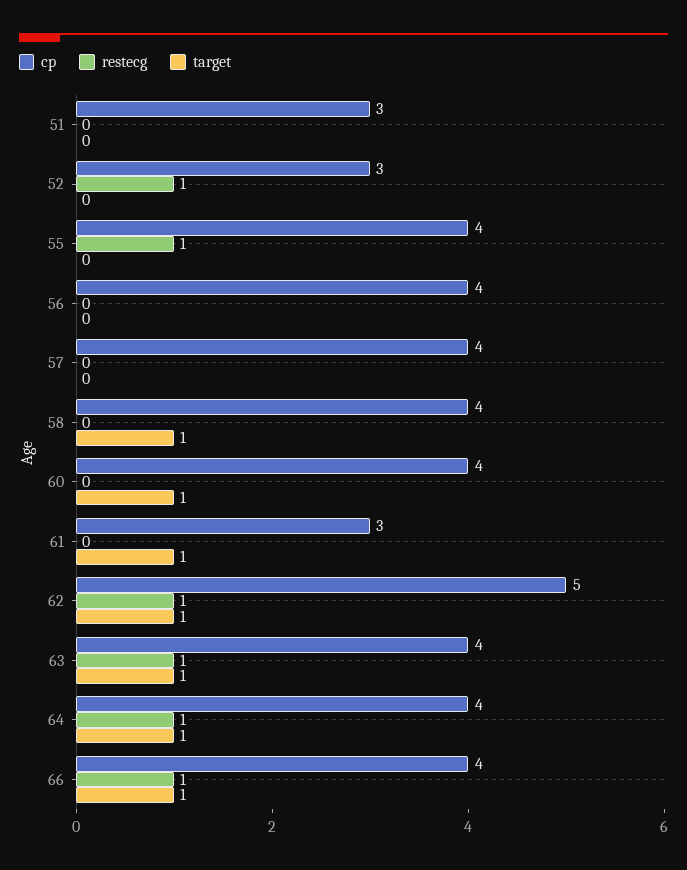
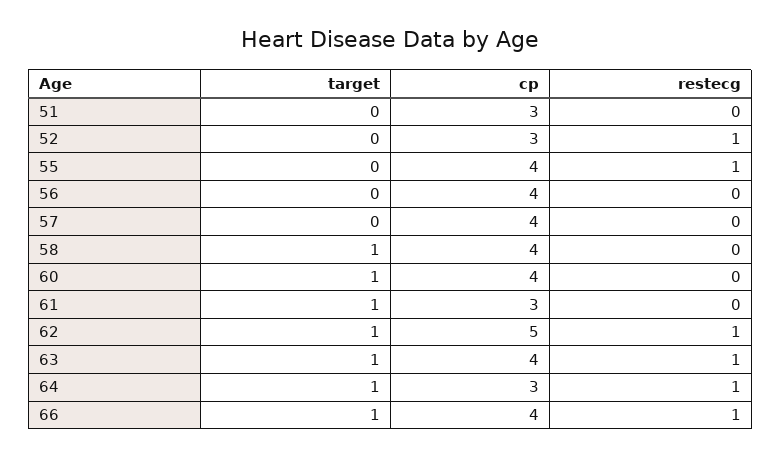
  {
    "cp": {
      "51": 3,
      "52": 3,
      "55": 4,
      "56": 4,
      "57": 4,
      "58": 4,
      "60": 4,
      "61": 3,
      "62": 5,
      "63": 4,
-     "64": 4,
+     "64": 3,
      "66": 4
    },
    "restecg": {
      "51": 0,
      "52": 1,
      "55": 1,
      "56": 0,
      "57": 0,
      "58": 0,
      "60": 0,
      "61": 0,
      "62": 1,
      "63": 1,
      "64": 1,
      "66": 1
    },
    "target": {
      "51": 0,
      "52": 0,
      "55": 0,
      "56": 0,
      "57": 0,
      "58": 1,
      "60": 1,
      "61": 1,
      "62": 1,
      "63": 1,
      "64": 1,
      "66": 1
    }
  }

